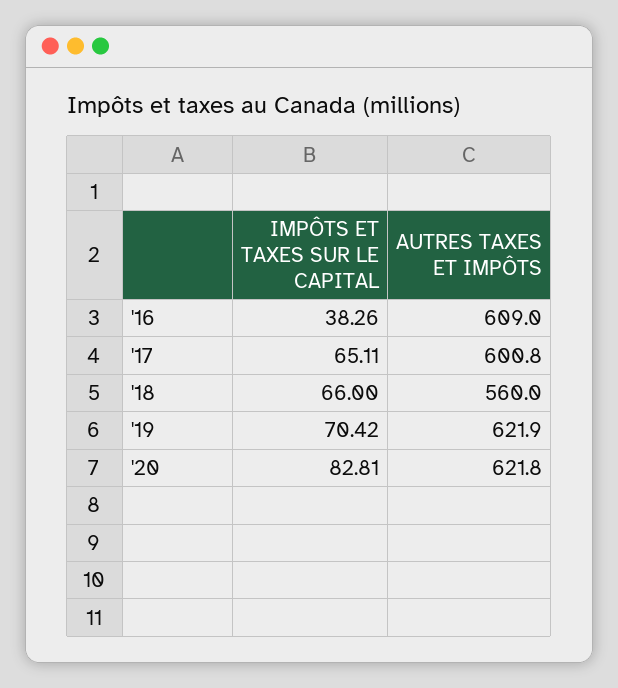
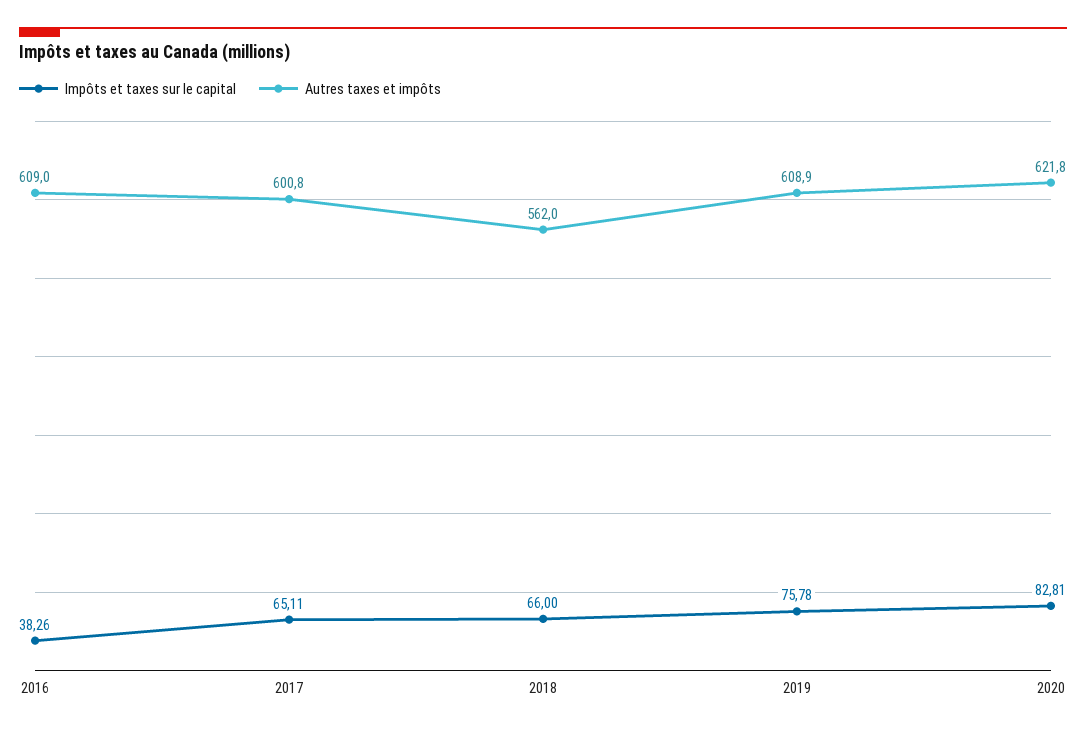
  {
    "IMPÔTS ET TAXES SUR LE CAPITAL": {
      "'16": 38.26,
      "'17": 65.11,
      "'18": 66,
-     "'19": 70.42,
+     "'19": 75.78,
      "'20": 82.81
    },
    "AUTRES TAXES ET IMPÔTS": {
      "'16": 609,
      "'17": 600.8,
-     "'18": 560,
+     "'18": 562,
-     "'19": 621.9,
+     "'19": 608.9,
      "'20": 621.8
    }
  }

